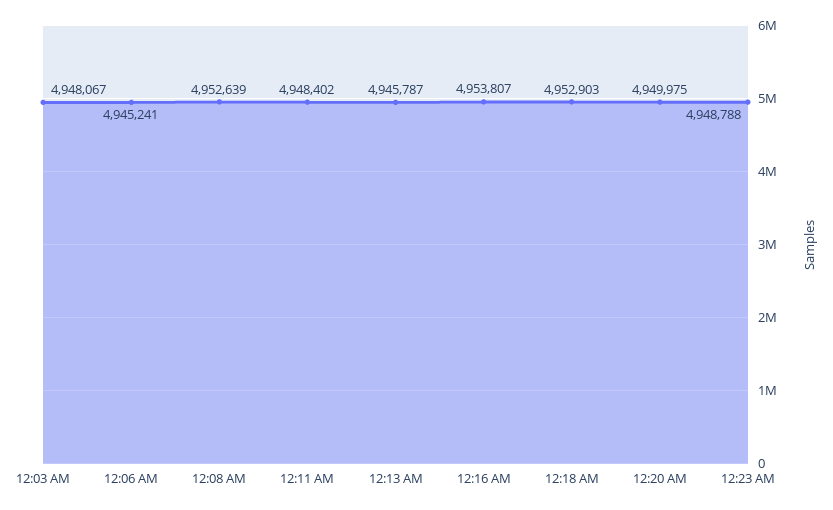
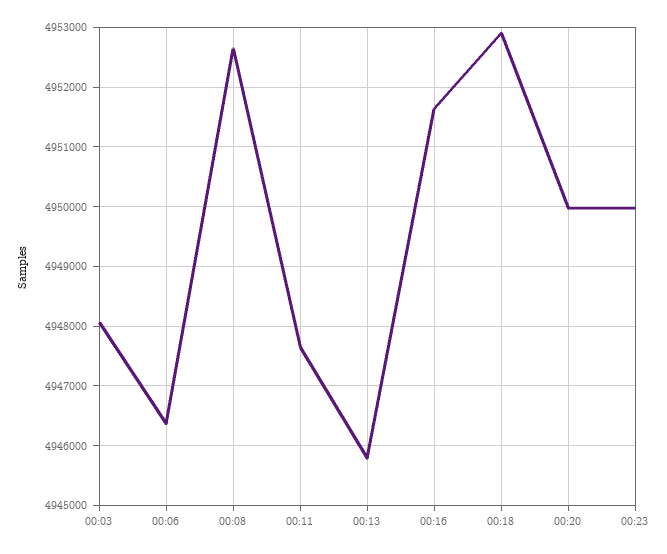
  {
    "12:03 AM": 4948067,
-   "12:06 AM": 4945241,
+   "12:06 AM": 4946400,
    "12:08 AM": 4952639,
-   "12:11 AM": 4948402,
+   "12:11 AM": 4947600,
    "12:13 AM": 4945787,
-   "12:16 AM": 4953807,
+   "12:16 AM": 4951600,
    "12:18 AM": 4952903,
    "12:20 AM": 4949975,
-   "12:23 AM": 4948788
+   "12:23 AM": 4950000
  }

